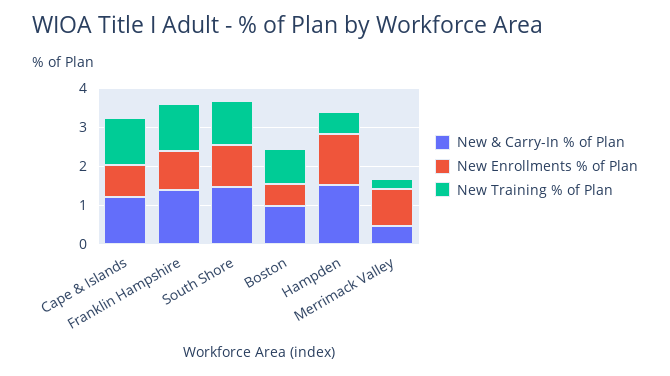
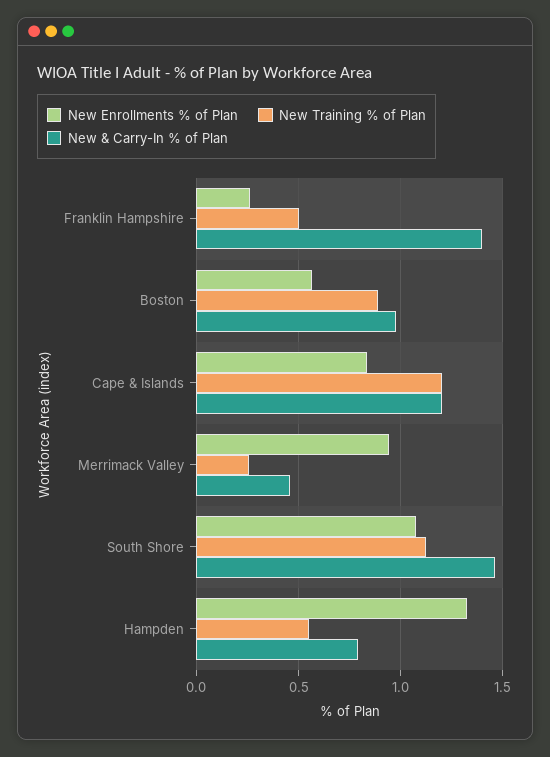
  {
    "New & Carry-In % of Plan": {
      "Cape & Islands": 1.2,
      "Franklin Hampshire": 1.4,
      "South Shore": 1.45,
      "Boston": 1,
-     "Hampden": 1.5,
+     "Hampden": 0.8,
      "Merrimack Valley": 0.45
    },
    "New Enrollments % of Plan": {
      "Cape & Islands": 0.85,
-     "Franklin Hampshire": 1,
+     "Franklin Hampshire": 0.25,
      "South Shore": 1.1,
      "Boston": 0.55,
      "Hampden": 1.3,
      "Merrimack Valley": 0.95
    },
    "New Training % of Plan": {
      "Cape & Islands": 1.2,
-     "Franklin Hampshire": 1.25,
+     "Franklin Hampshire": 0.5,
      "South Shore": 1.15,
      "Boston": 0.9,
      "Hampden": 0.55,
      "Merrimack Valley": 0.25
    }
  }

